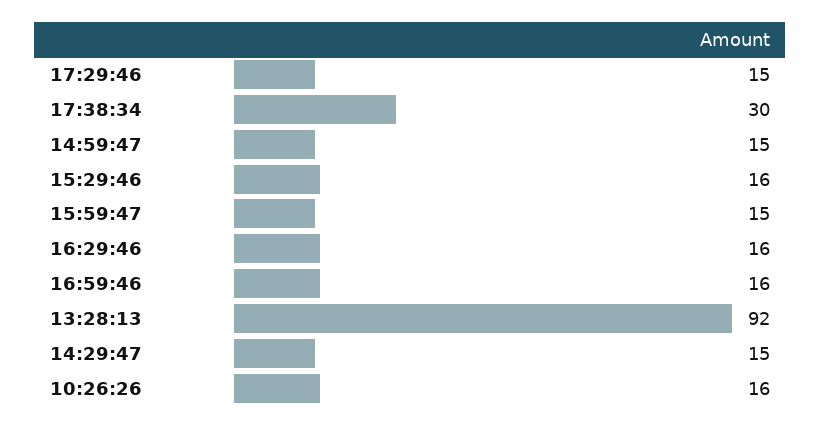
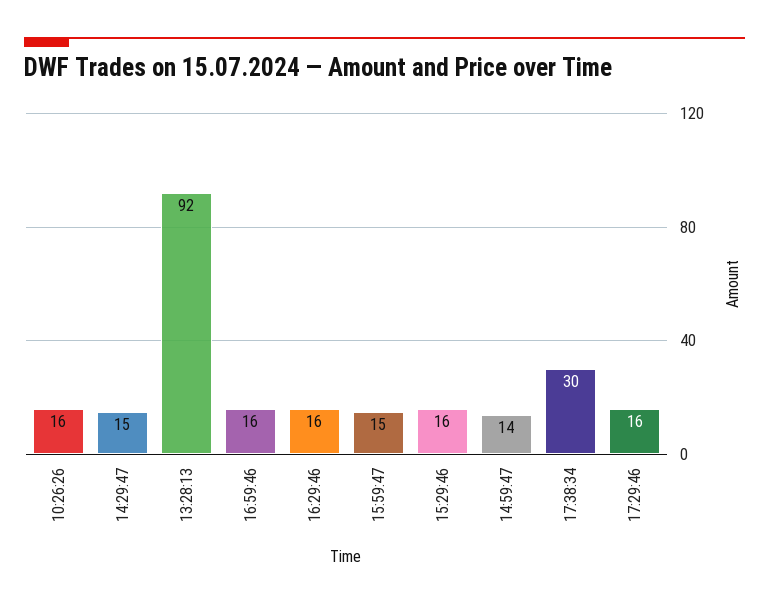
  {
-   "17:29:46": 15,
+   "17:29:46": 16,
    "17:38:34": 30,
-   "14:59:47": 15,
+   "14:59:47": 14,
    "15:29:46": 16,
    "15:59:47": 15,
    "16:29:46": 16,
    "16:59:46": 16,
    "13:28:13": 92,
    "14:29:47": 15,
    "10:26:26": 16
  }

